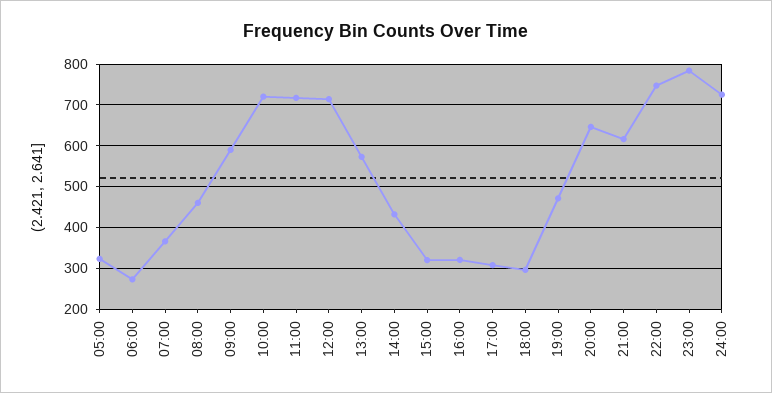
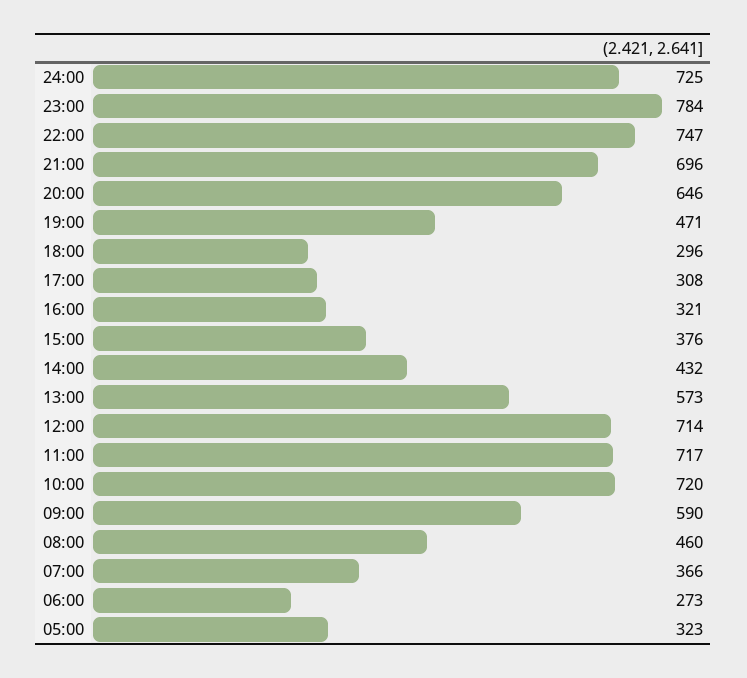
  {
    "05:00": 323,
    "06:00": 273,
    "07:00": 366,
    "08:00": 460,
    "09:00": 590,
    "10:00": 720,
    "11:00": 717,
    "12:00": 714,
    "13:00": 573,
    "14:00": 432,
-   "15:00": 320,
+   "15:00": 376,
    "16:00": 321,
    "17:00": 308,
    "18:00": 296,
    "19:00": 471,
    "20:00": 646,
-   "21:00": 620,
+   "21:00": 696,
    "22:00": 747,
    "23:00": 784,
    "24:00": 725
  }

